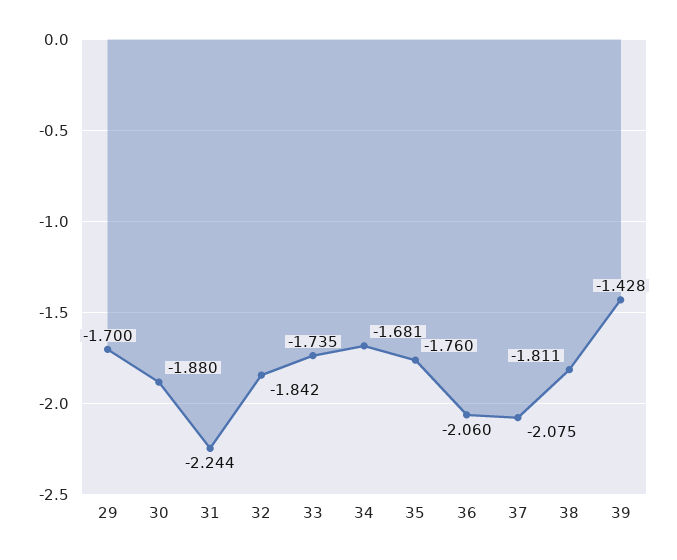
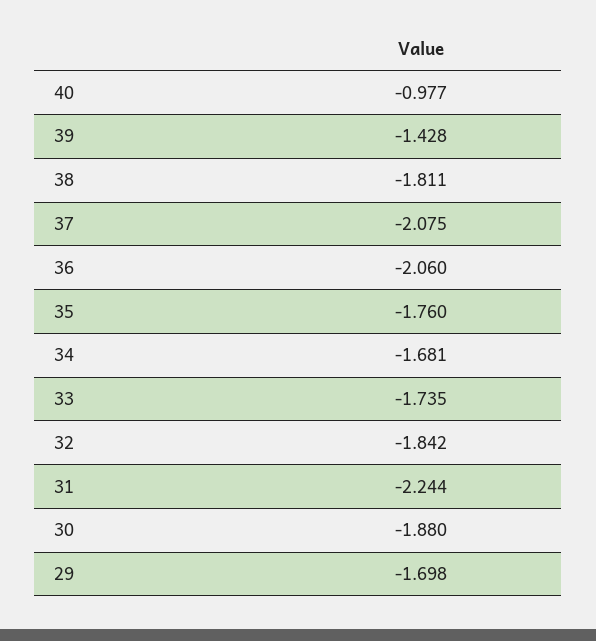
  {
-   "29": -1.7,
+   "29": -1.698,
    "30": -1.88,
    "31": -2.244,
    "32": -1.842,
    "33": -1.735,
    "34": -1.681,
    "35": -1.76,
    "36": -2.06,
    "37": -2.075,
    "38": -1.811,
-   "39": -1.428
+   "39": -1.428,
+   "40": -0.977
  }

